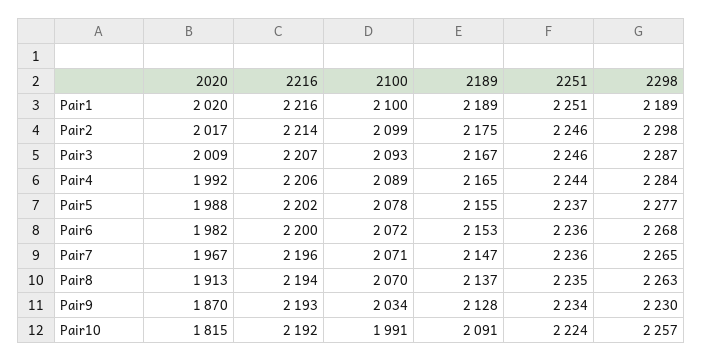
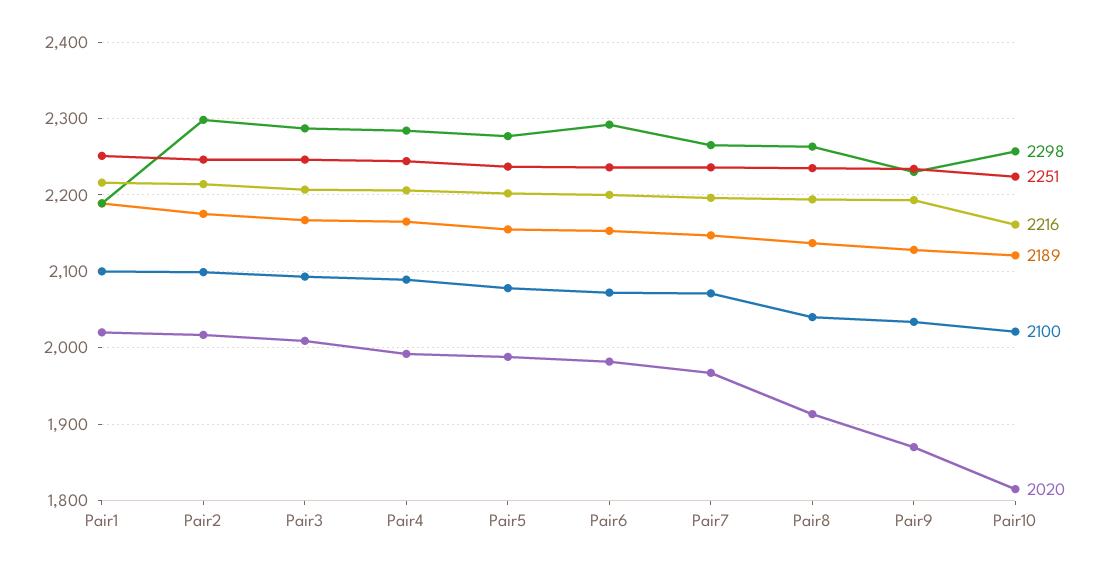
  {
    "2020": {
      "Pair1": 2020,
      "Pair2": 2017,
      "Pair3": 2009,
      "Pair4": 1992,
      "Pair5": 1988,
      "Pair6": 1982,
      "Pair7": 1967,
      "Pair8": 1913,
      "Pair9": 1870,
      "Pair10": 1815
    },
    "2216": {
      "Pair1": 2216,
      "Pair2": 2214,
      "Pair3": 2207,
      "Pair4": 2206,
      "Pair5": 2202,
      "Pair6": 2200,
      "Pair7": 2196,
      "Pair8": 2194,
      "Pair9": 2193,
-     "Pair10": 2192
+     "Pair10": 2160
    },
    "2100": {
      "Pair1": 2100,
      "Pair2": 2099,
      "Pair3": 2093,
      "Pair4": 2089,
      "Pair5": 2078,
      "Pair6": 2072,
      "Pair7": 2071,
-     "Pair8": 2070,
+     "Pair8": 2040,
      "Pair9": 2034,
-     "Pair10": 1991
+     "Pair10": 2020
    },
    "2189": {
      "Pair1": 2189,
      "Pair2": 2175,
      "Pair3": 2167,
      "Pair4": 2165,
      "Pair5": 2155,
      "Pair6": 2153,
      "Pair7": 2147,
      "Pair8": 2137,
      "Pair9": 2128,
-     "Pair10": 2091
+     "Pair10": 2120
    },
    "2251": {
      "Pair1": 2251,
      "Pair2": 2246,
      "Pair3": 2246,
      "Pair4": 2244,
      "Pair5": 2237,
      "Pair6": 2236,
      "Pair7": 2236,
      "Pair8": 2235,
      "Pair9": 2234,
      "Pair10": 2224
    },
    "2298": {
      "Pair1": 2189,
      "Pair2": 2298,
      "Pair3": 2287,
      "Pair4": 2284,
      "Pair5": 2277,
-     "Pair6": 2268,
+     "Pair6": 2290,
      "Pair7": 2265,
      "Pair8": 2263,
      "Pair9": 2230,
      "Pair10": 2257
    }
  }

